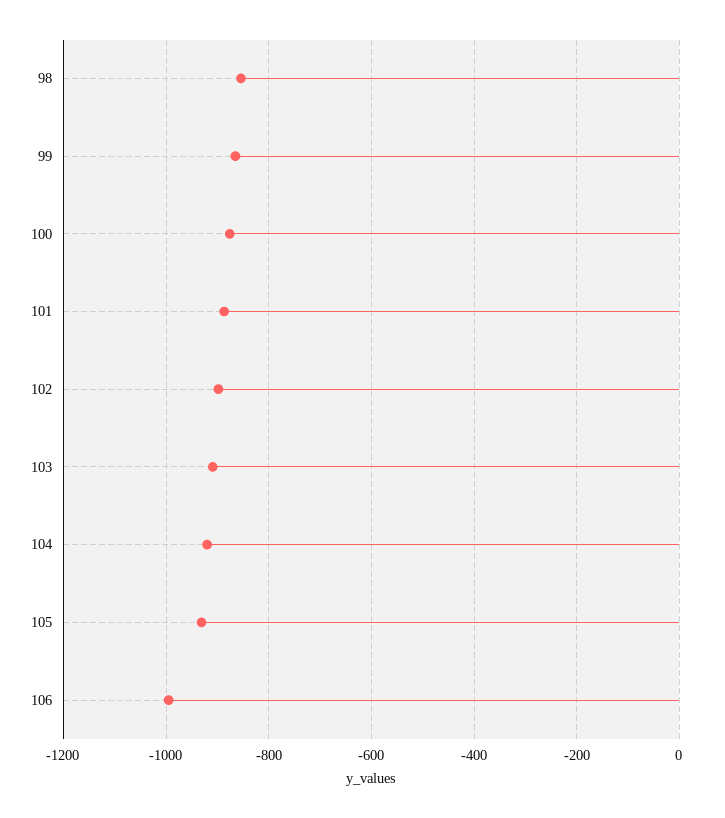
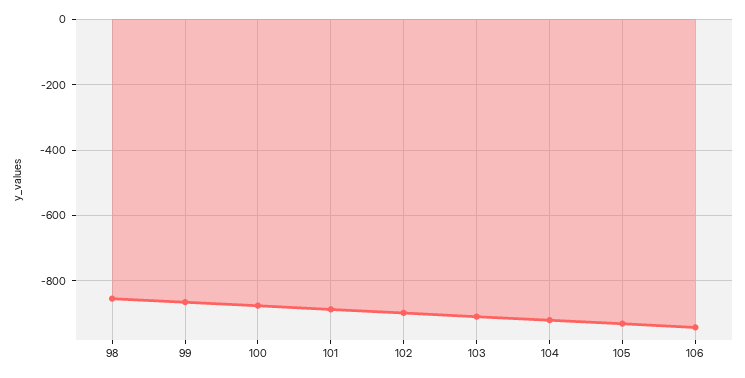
  {
    "98": -860,
    "99": -860,
    "100": -880,
    "101": -880,
    "102": -900,
    "103": -900,
    "104": -920,
    "105": -940,
-   "106": -1000
+   "106": -940
  }

